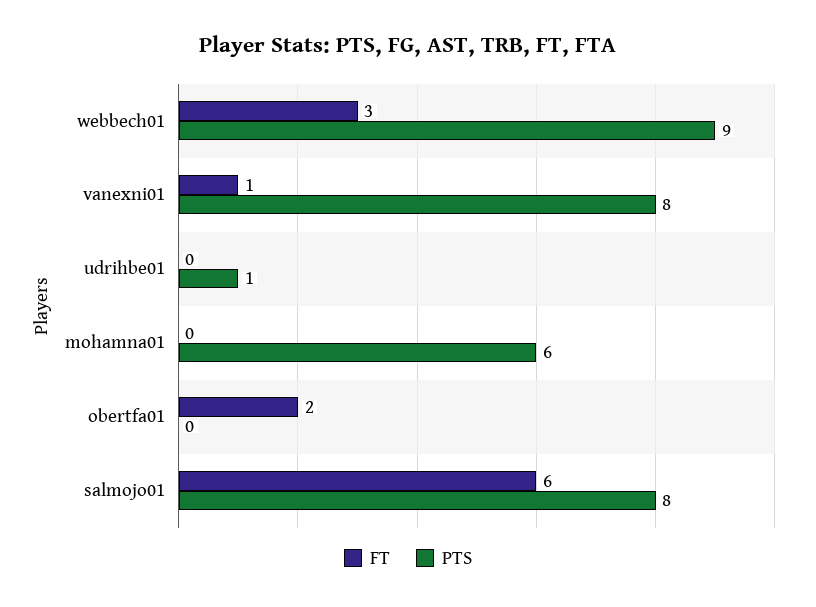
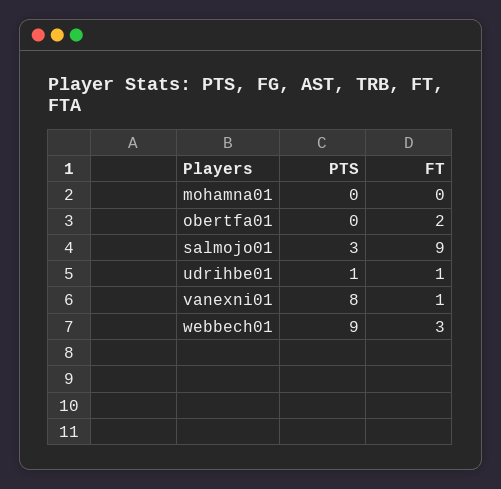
  {
    "FT": {
      "webbech01": 3,
      "vanexni01": 1,
-     "udrihbe01": 0,
+     "udrihbe01": 1,
      "mohamna01": 0,
      "obertfa01": 2,
-     "salmojo01": 6
+     "salmojo01": 9
    },
    "PTS": {
      "webbech01": 9,
      "vanexni01": 8,
      "udrihbe01": 1,
-     "mohamna01": 6,
+     "mohamna01": 0,
      "obertfa01": 0,
-     "salmojo01": 8
+     "salmojo01": 3
    }
  }

